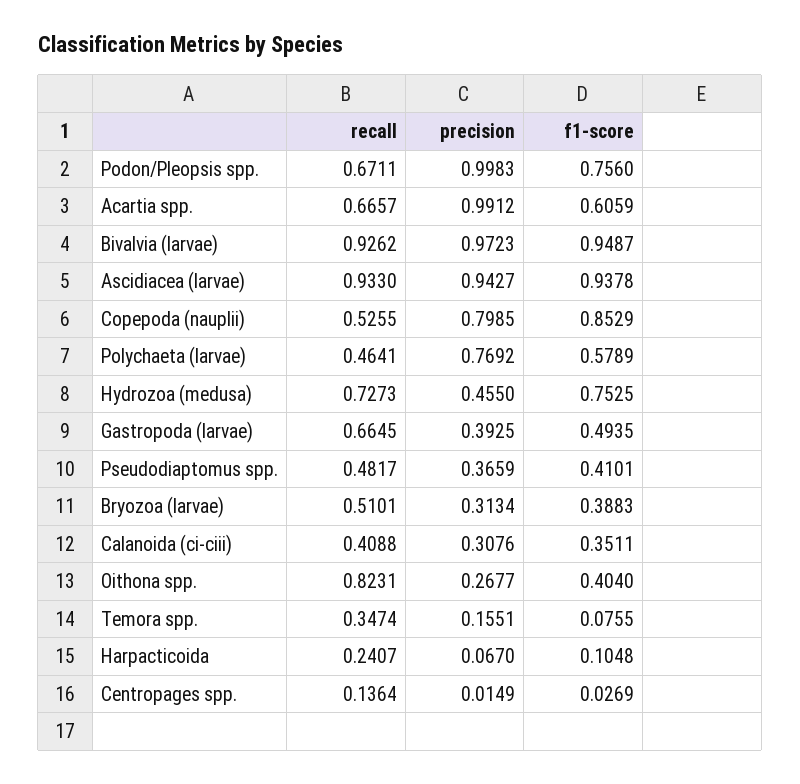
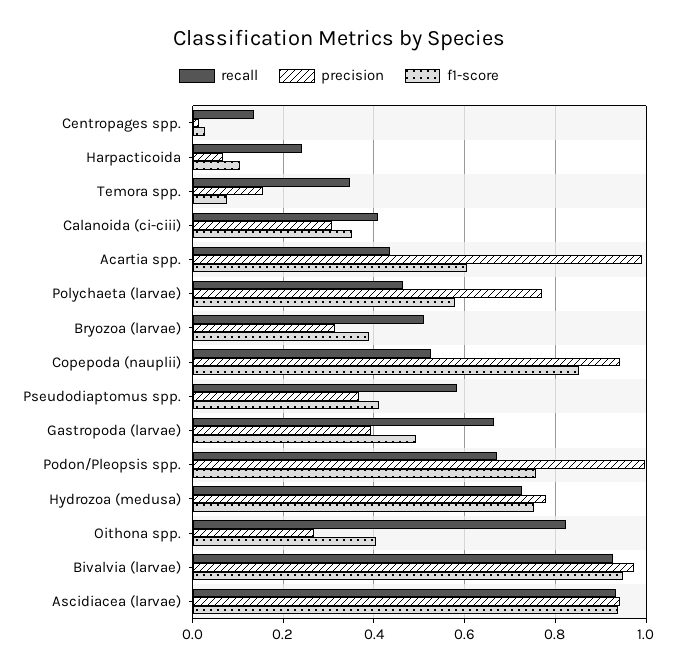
  {
    "recall": {
      "Podon/Pleopsis spp.": 0.6711,
-     "Acartia spp.": 0.6657,
+     "Acartia spp.": 0.44,
      "Bivalvia (larvae)": 0.9262,
      "Ascidiacea (larvae)": 0.933,
      "Copepoda (nauplii)": 0.5255,
      "Polychaeta (larvae)": 0.4641,
      "Hydrozoa (medusa)": 0.7273,
      "Gastropoda (larvae)": 0.6645,
-     "Pseudodiaptomus spp.": 0.4817,
+     "Pseudodiaptomus spp.": 0.58,
      "Bryozoa (larvae)": 0.5101,
      "Calanoida (ci-ciii)": 0.4088,
      "Oithona spp.": 0.8231,
      "Temora spp.": 0.3474,
      "Harpacticoida": 0.2407,
      "Centropages spp.": 0.1364
    },
    "precision": {
      "Podon/Pleopsis spp.": 0.9983,
      "Acartia spp.": 0.9912,
      "Bivalvia (larvae)": 0.9723,
      "Ascidiacea (larvae)": 0.9427,
-     "Copepoda (nauplii)": 0.7985,
+     "Copepoda (nauplii)": 0.94,
      "Polychaeta (larvae)": 0.7692,
-     "Hydrozoa (medusa)": 0.455,
+     "Hydrozoa (medusa)": 0.78,
      "Gastropoda (larvae)": 0.3925,
      "Pseudodiaptomus spp.": 0.3659,
      "Bryozoa (larvae)": 0.3134,
      "Calanoida (ci-ciii)": 0.3076,
      "Oithona spp.": 0.2677,
      "Temora spp.": 0.1551,
      "Harpacticoida": 0.067,
      "Centropages spp.": 0.0149
    },
    "f1-score": {
      "Podon/Pleopsis spp.": 0.756,
      "Acartia spp.": 0.6059,
      "Bivalvia (larvae)": 0.9487,
      "Ascidiacea (larvae)": 0.9378,
      "Copepoda (nauplii)": 0.8529,
      "Polychaeta (larvae)": 0.5789,
      "Hydrozoa (medusa)": 0.7525,
      "Gastropoda (larvae)": 0.4935,
      "Pseudodiaptomus spp.": 0.4101,
      "Bryozoa (larvae)": 0.3883,
      "Calanoida (ci-ciii)": 0.3511,
      "Oithona spp.": 0.404,
      "Temora spp.": 0.0755,
      "Harpacticoida": 0.1048,
      "Centropages spp.": 0.0269
    }
  }

